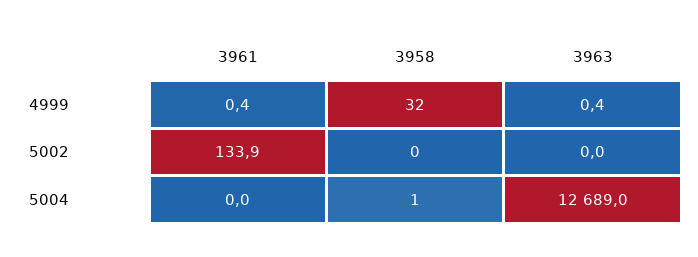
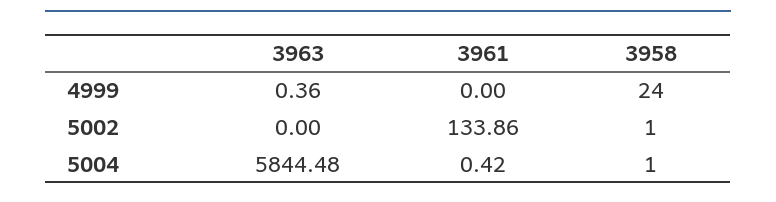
  {
    "3961": {
-     "4999": 0.4,
+     "4999": 0,
      "5002": 133.86,
-     "5004": 0
+     "5004": 0.42
    },
    "3958": {
-     "4999": 32,
+     "4999": 24,
-     "5002": 0,
+     "5002": 1,
      "5004": 1
    },
    "3963": {
      "4999": 0.36,
      "5002": 0,
-     "5004": 12689
+     "5004": 5844.48
    }
  }

